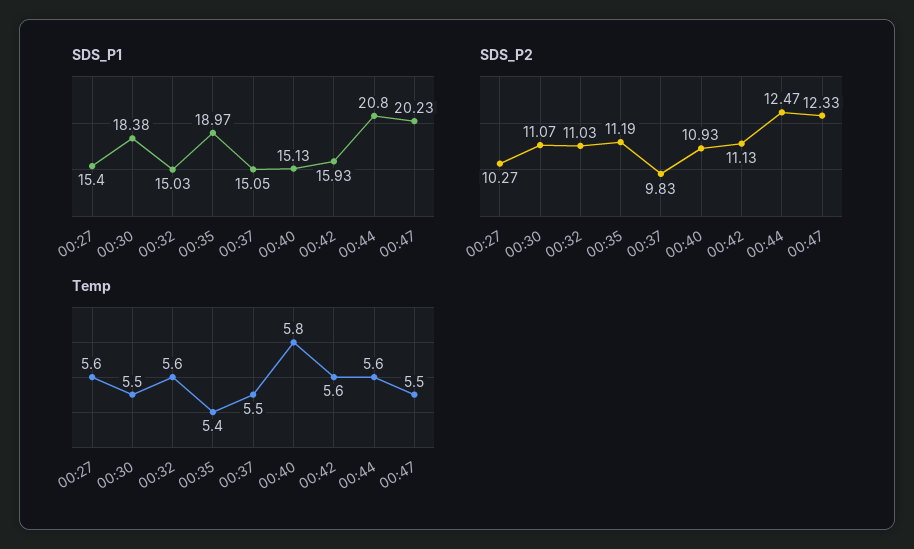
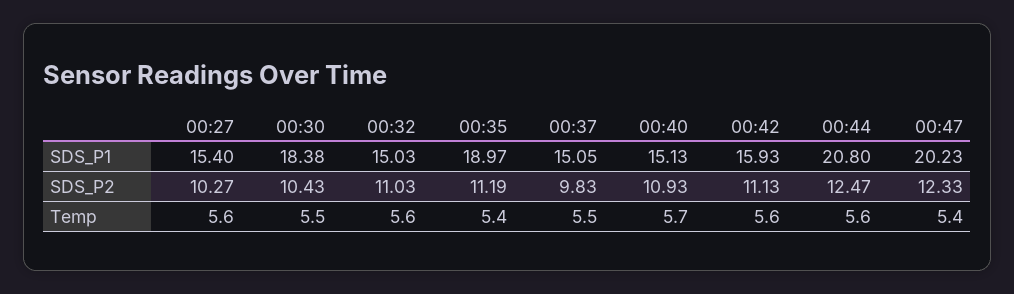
  {
    "SDS_P1": {
      "00:27": 15.4,
      "00:30": 18.38,
      "00:32": 15.03,
      "00:35": 18.97,
      "00:37": 15.05,
      "00:40": 15.13,
      "00:42": 15.93,
      "00:44": 20.8,
      "00:47": 20.23
    },
    "SDS_P2": {
      "00:27": 10.27,
-     "00:30": 11.07,
+     "00:30": 10.43,
      "00:32": 11.03,
      "00:35": 11.19,
      "00:37": 9.83,
      "00:40": 10.93,
      "00:42": 11.13,
      "00:44": 12.47,
      "00:47": 12.33
    },
    "Temp": {
      "00:27": 5.6,
      "00:30": 5.5,
      "00:32": 5.6,
      "00:35": 5.4,
      "00:37": 5.5,
-     "00:40": 5.8,
+     "00:40": 5.7,
      "00:42": 5.6,
      "00:44": 5.6,
-     "00:47": 5.5
+     "00:47": 5.4
    }
  }

